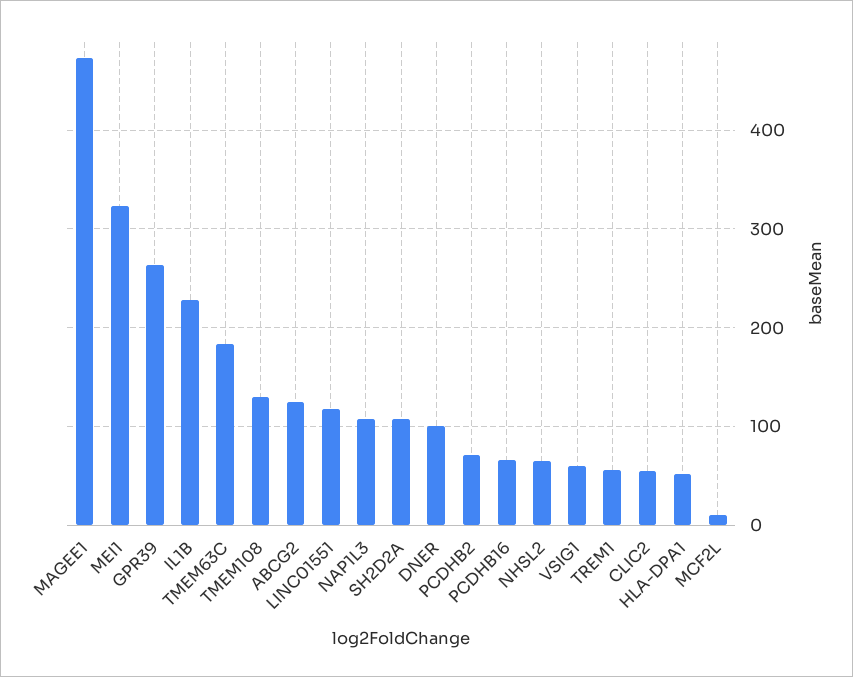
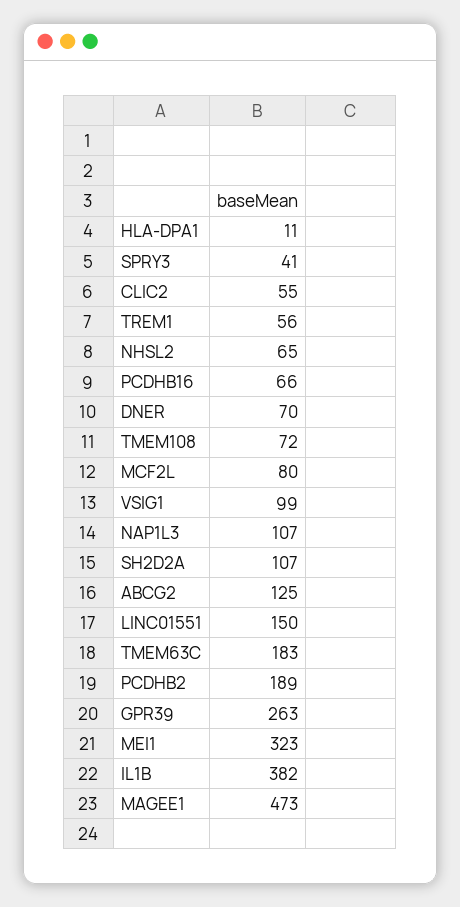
  {
    "MAGEE1": 473,
    "MEI1": 323,
    "GPR39": 263,
-   "IL1B": 230,
+   "IL1B": 382,
    "TMEM63C": 183,
-   "TMEM108": 130,
+   "TMEM108": 72,
    "ABCG2": 125,
-   "LINC01551": 120,
+   "LINC01551": 150,
    "NAP1L3": 107,
    "SH2D2A": 107,
-   "DNER": 100,
+   "DNER": 70,
-   "PCDHB2": 70,
+   "PCDHB2": 189,
    "PCDHB16": 66,
    "NHSL2": 65,
-   "VSIG1": 60,
+   "VSIG1": 99,
    "TREM1": 56,
    "CLIC2": 55,
-   "HLA-DPA1": 50,
+   "HLA-DPA1": 11,
-   "MCF2L": 10
+   "MCF2L": 80,
+   "SPRY3": 41
  }

